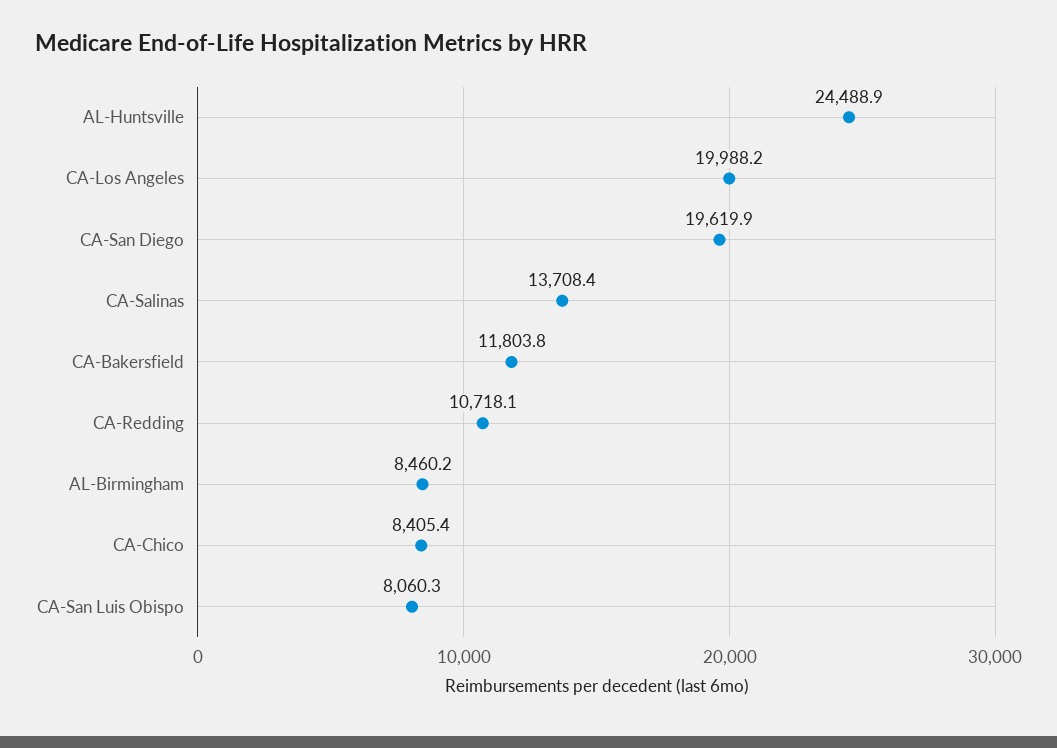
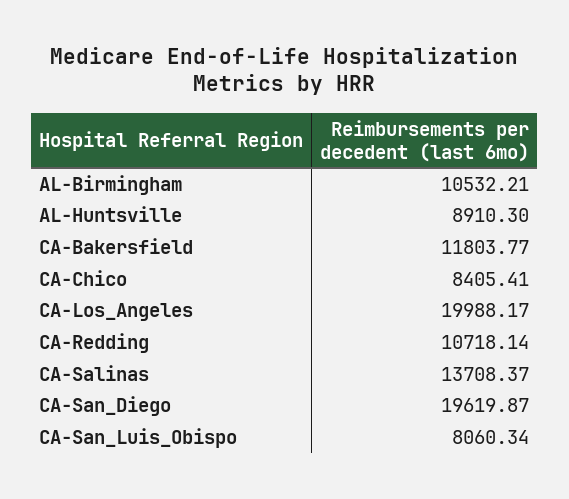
  {
-   "AL-Huntsville": 24488.9,
+   "AL-Huntsville": 8910.3,
    "CA-Los Angeles": 19988.17,
    "CA-San Diego": 19619.87,
    "CA-Salinas": 13708.37,
    "CA-Bakersfield": 11803.77,
    "CA-Redding": 10718.14,
-   "AL-Birmingham": 8460.2,
+   "AL-Birmingham": 10532.21,
    "CA-Chico": 8405.41,
    "CA-San Luis Obispo": 8060.34
  }

